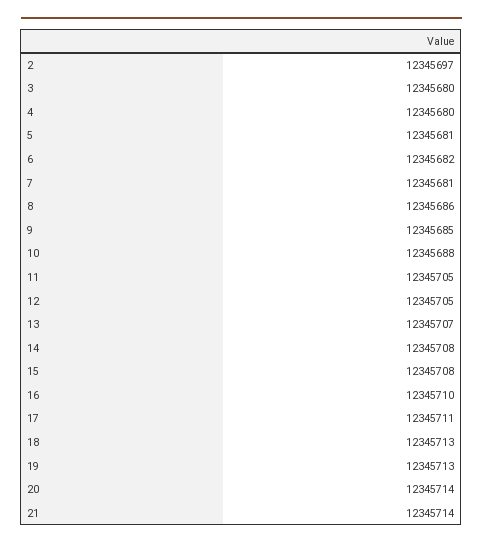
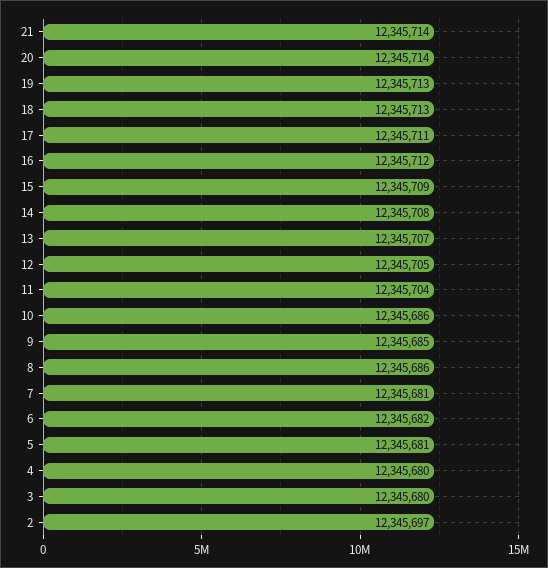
  {
    "2": 12345697,
    "3": 12345680,
    "4": 12345680,
    "5": 12345681,
    "6": 12345682,
    "7": 12345681,
    "8": 12345686,
    "9": 12345685,
-   "10": 12345688,
+   "10": 12345686,
-   "11": 12345705,
+   "11": 12345704,
    "12": 12345705,
    "13": 12345707,
    "14": 12345708,
-   "15": 12345708,
+   "15": 12345709,
-   "16": 12345710,
+   "16": 12345712,
    "17": 12345711,
    "18": 12345713,
    "19": 12345713,
    "20": 12345714,
    "21": 12345714
  }

